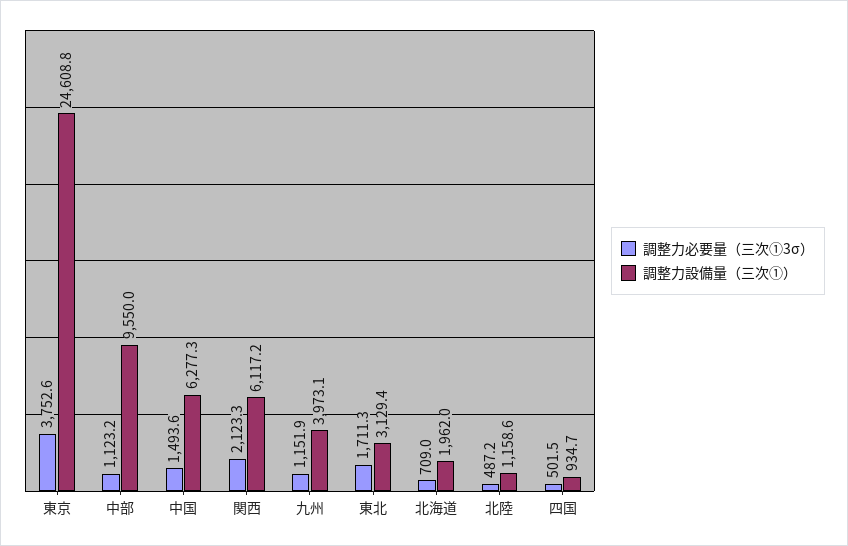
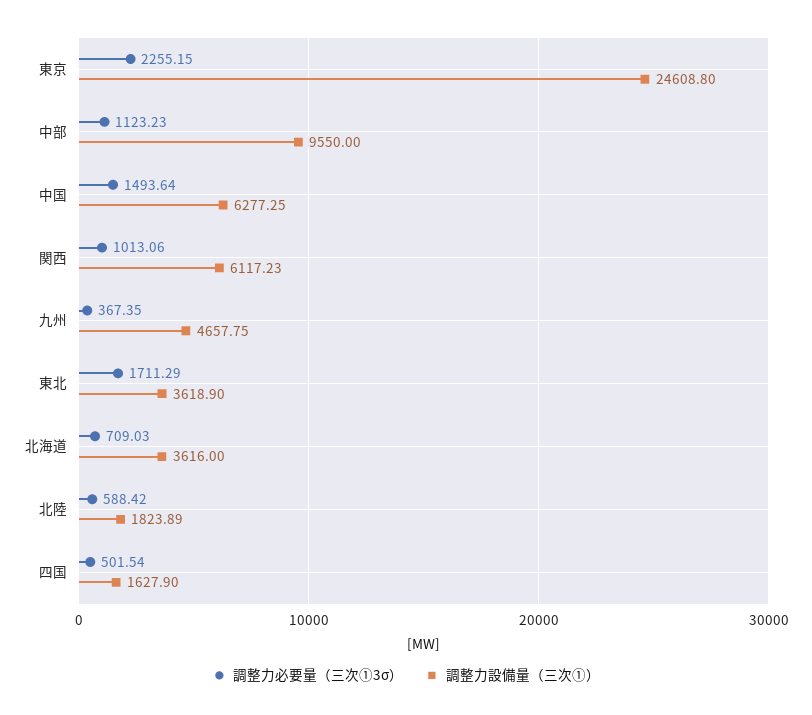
  {
    "調整力必要量（三次①3σ）": {
-     "東京": 3752.6,
+     "東京": 2255.15,
      "中部": 1123.23,
      "中国": 1493.64,
-     "関西": 2123.3,
+     "関西": 1013.06,
-     "九州": 1151.9,
+     "九州": 367.35,
      "東北": 1711.29,
      "北海道": 709.03,
-     "北陸": 487.2,
+     "北陸": 588.42,
      "四国": 501.54
    },
    "調整力設備量（三次①）": {
      "東京": 24608.8,
      "中部": 9550,
      "中国": 6277.25,
      "関西": 6117.23,
-     "九州": 3973.1,
+     "九州": 4657.75,
-     "東北": 3129.4,
+     "東北": 3618.9,
-     "北海道": 1962,
+     "北海道": 3616,
-     "北陸": 1158.6,
+     "北陸": 1823.89,
-     "四国": 934.7
+     "四国": 1627.9
    }
  }

